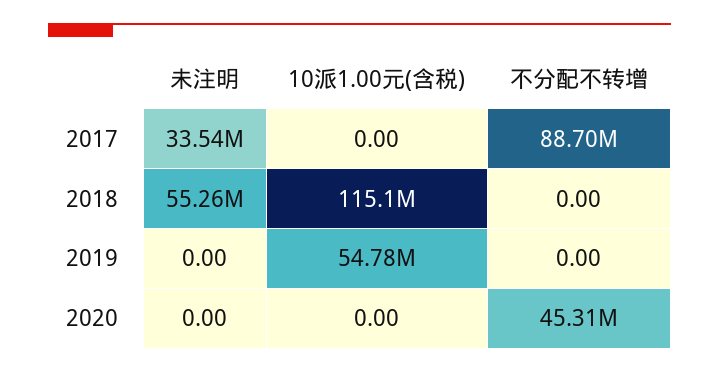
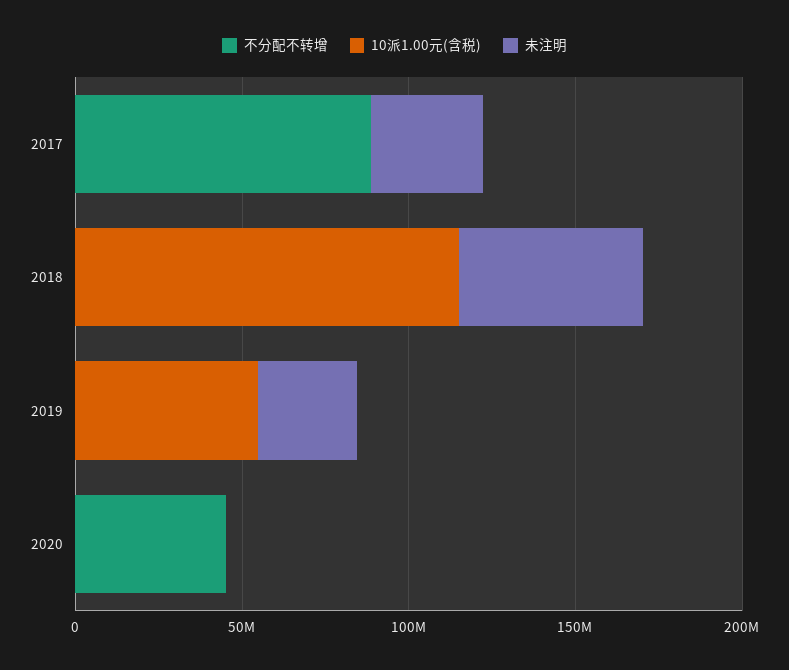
  {
    "未注明": {
      "2017": 33540000,
      "2018": 55260000,
-     "2019": 0,
+     "2019": 30000000,
      "2020": 0
    },
    "10派1.00元(含税)": {
      "2017": 0,
      "2018": 115100000,
      "2019": 54780000,
      "2020": 0
    },
    "不分配不转增": {
      "2017": 88700000,
      "2018": 0,
      "2019": 0,
      "2020": 45310000
    }
  }

